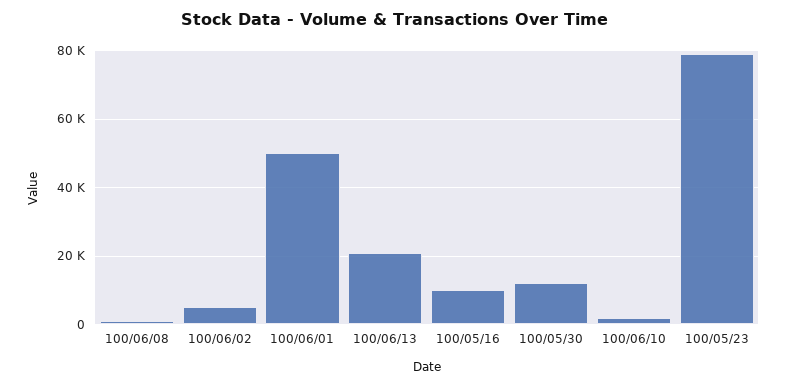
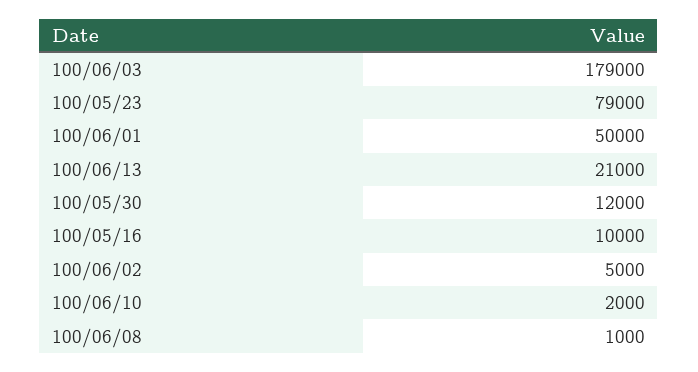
  {
    "100/06/08": 1000,
    "100/06/02": 5000,
    "100/06/01": 50000,
    "100/06/13": 21000,
    "100/05/16": 10000,
    "100/05/30": 12000,
    "100/06/10": 2000,
-   "100/05/23": 79000
+   "100/05/23": 79000,
+   "100/06/03": 179000
  }

